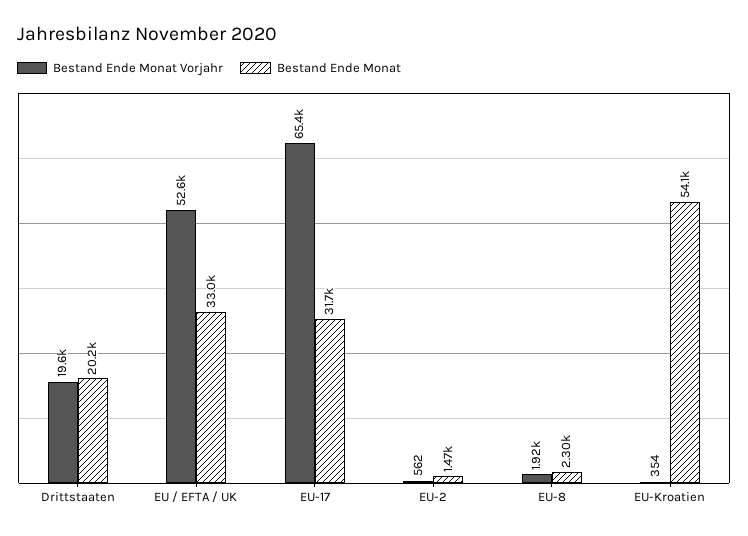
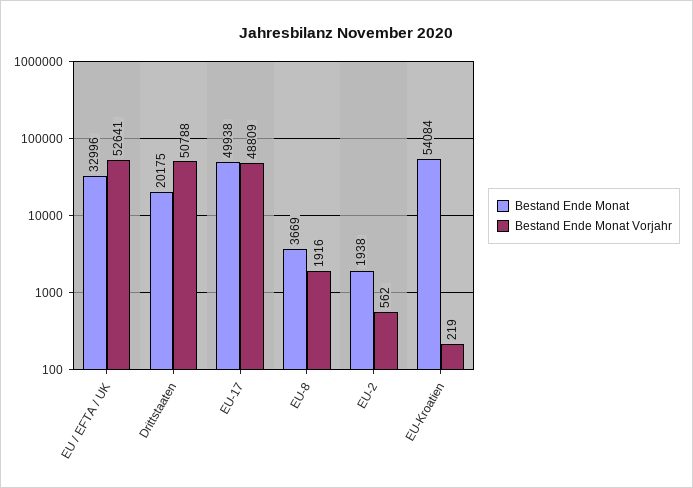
  {
    "Bestand Ende Monat Vorjahr": {
-     "Drittstaaten": 19600,
+     "Drittstaaten": 50788,
      "EU / EFTA / UK": 52641,
-     "EU-17": 65400,
+     "EU-17": 48809,
      "EU-2": 562,
      "EU-8": 1916,
-     "EU-Kroatien": 354
+     "EU-Kroatien": 219
    },
    "Bestand Ende Monat": {
      "Drittstaaten": 20175,
      "EU / EFTA / UK": 32996,
-     "EU-17": 31700,
+     "EU-17": 49938,
-     "EU-2": 1470,
+     "EU-2": 1938,
-     "EU-8": 2300,
+     "EU-8": 3669,
      "EU-Kroatien": 54084
    }
  }

